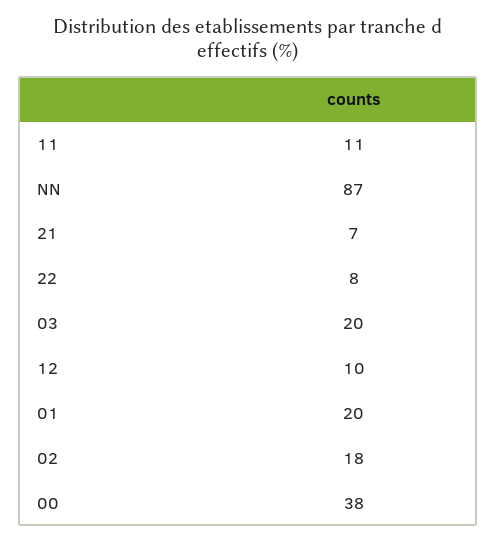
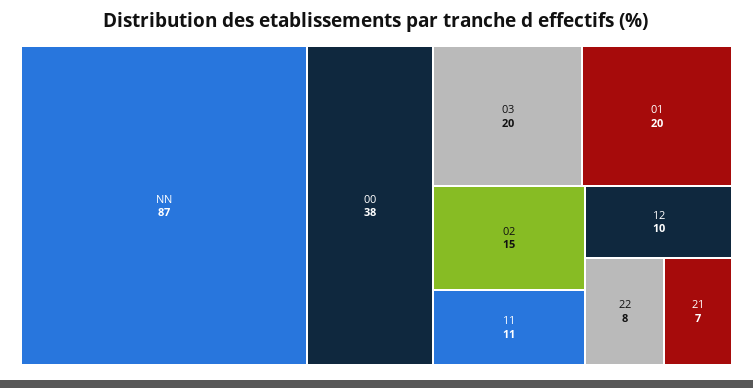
  {
    "11": 11,
    "NN": 87,
    "21": 7,
    "22": 8,
    "03": 20,
    "12": 10,
    "01": 20,
-   "02": 18,
+   "02": 15,
    "00": 38
  }

